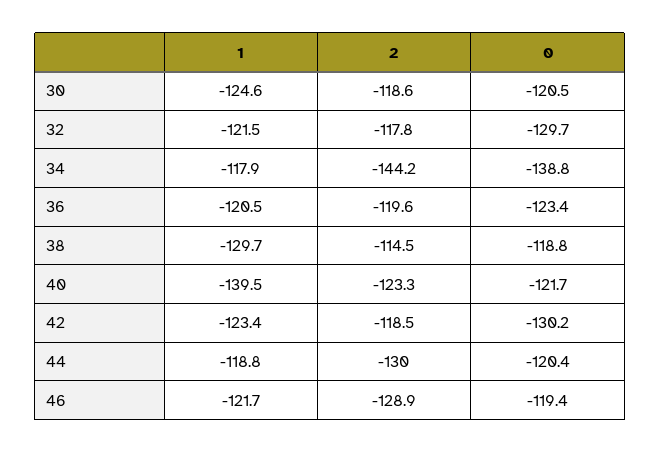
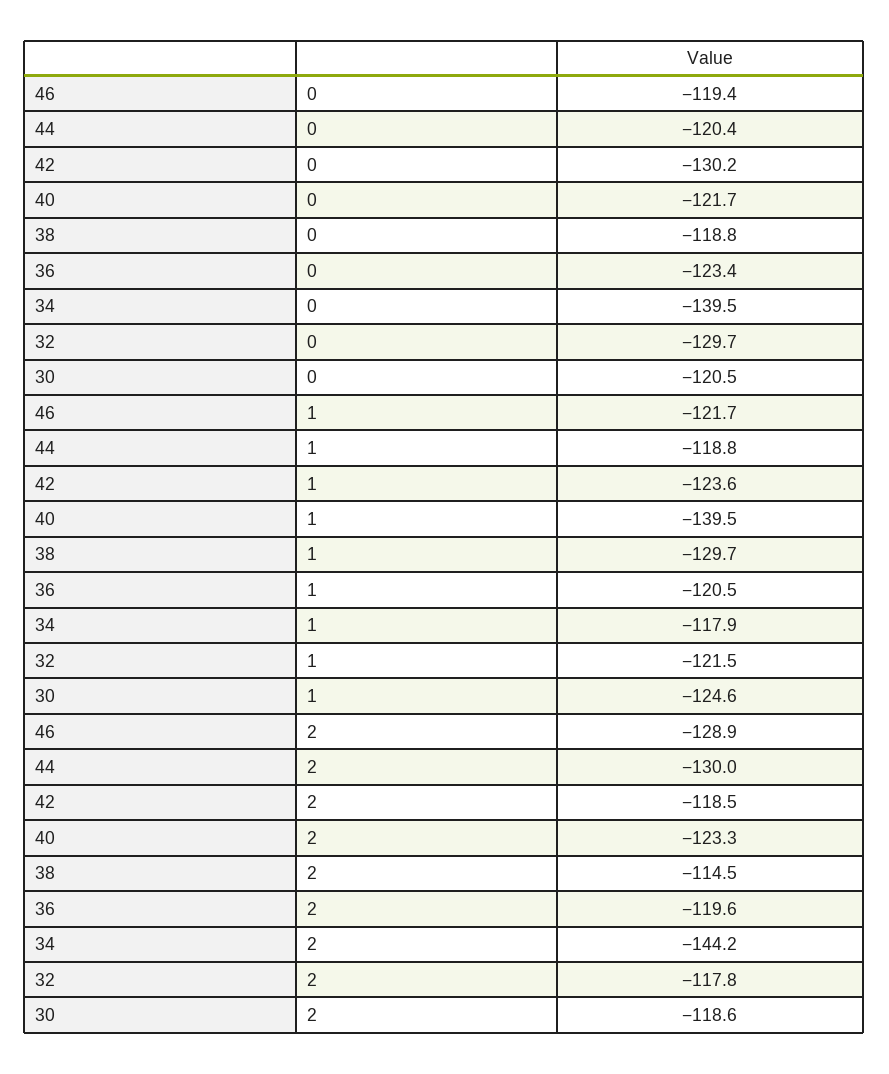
  {
    "1": {
      "30": -124.6,
      "32": -121.5,
      "34": -117.9,
      "36": -120.5,
      "38": -129.7,
      "40": -139.5,
-     "42": -123.4,
+     "42": -123.6,
      "44": -118.8,
      "46": -121.7
    },
    "2": {
      "30": -118.6,
      "32": -117.8,
      "34": -144.2,
      "36": -119.6,
      "38": -114.5,
      "40": -123.3,
      "42": -118.5,
      "44": -130,
      "46": -128.9
    },
    "0": {
      "30": -120.5,
      "32": -129.7,
-     "34": -138.8,
+     "34": -139.5,
      "36": -123.4,
      "38": -118.8,
      "40": -121.7,
      "42": -130.2,
      "44": -120.4,
      "46": -119.4
    }
  }

